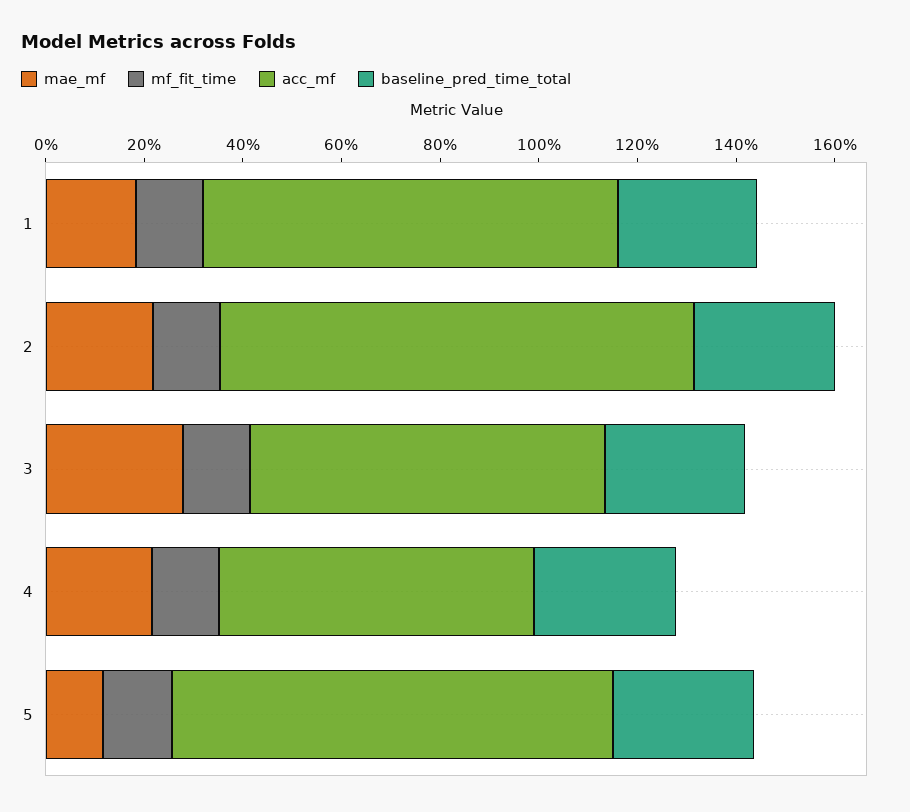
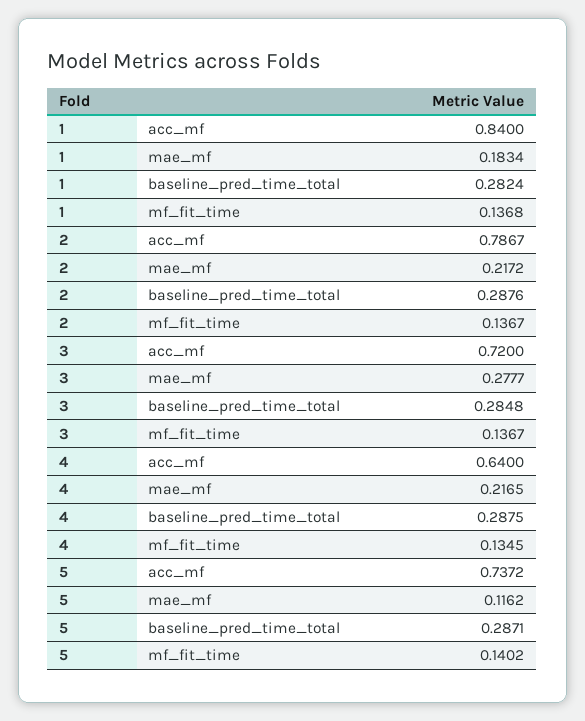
  {
    "mae_mf": {
      "1": 0.1834,
      "2": 0.2172,
      "3": 0.2777,
      "4": 0.2165,
      "5": 0.1162
    },
    "mf_fit_time": {
      "1": 0.1368,
      "2": 0.1367,
      "3": 0.1367,
      "4": 0.1345,
      "5": 0.1402
    },
    "acc_mf": {
      "1": 0.84,
-     "2": 0.95,
+     "2": 0.7867,
      "3": 0.72,
      "4": 0.64,
-     "5": 0.9
+     "5": 0.7372
    },
    "baseline_pred_time_total": {
      "1": 0.2824,
      "2": 0.2876,
      "3": 0.2848,
      "4": 0.2875,
      "5": 0.2871
    }
  }

